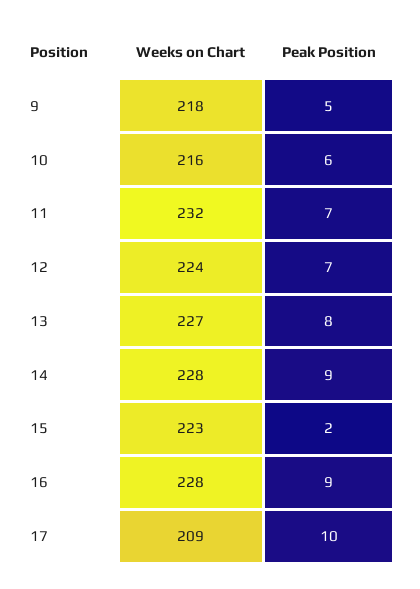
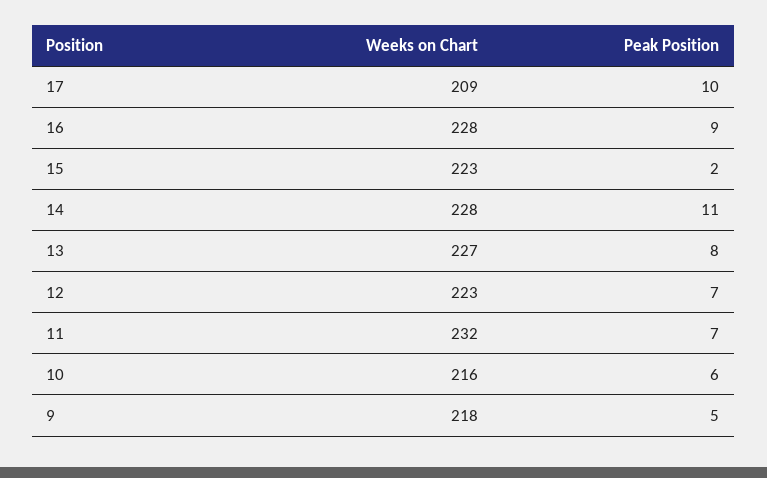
  {
    "Weeks on Chart": {
      "9": 218,
      "10": 216,
      "11": 232,
-     "12": 224,
+     "12": 223,
      "13": 227,
      "14": 228,
      "15": 223,
      "16": 228,
      "17": 209
    },
    "Peak Position": {
      "9": 5,
      "10": 6,
      "11": 7,
      "12": 7,
      "13": 8,
-     "14": 9,
+     "14": 11,
      "15": 2,
      "16": 9,
      "17": 10
    }
  }

